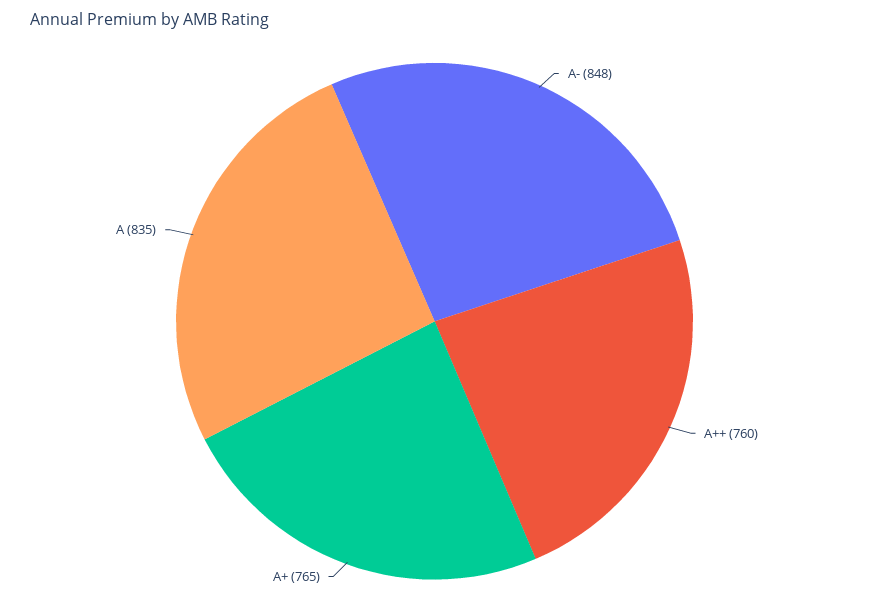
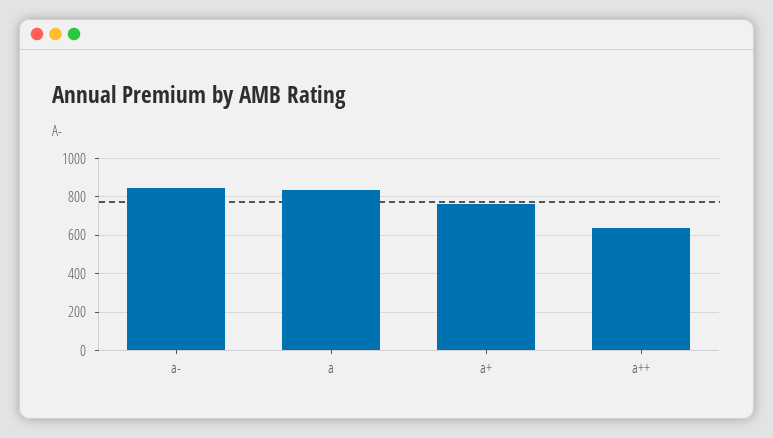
  {
    "A-": 848,
-   "A++": 760,
+   "A++": 650,
    "A+": 765,
    "A": 835
  }

